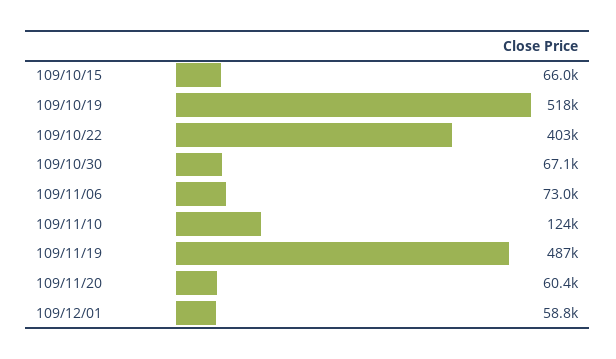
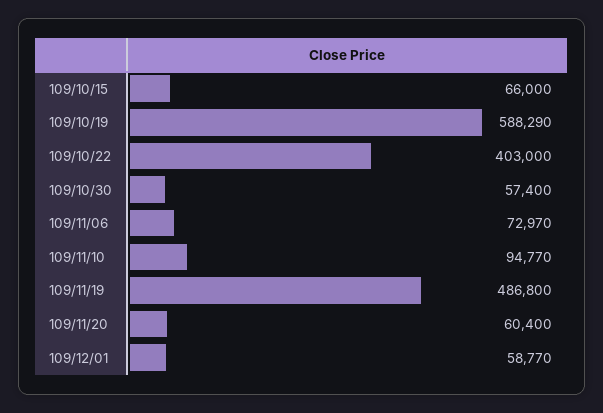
  {
    "109/10/15": 66000,
-   "109/10/19": 518000,
+   "109/10/19": 588290,
    "109/10/22": 403000,
-   "109/10/30": 67100,
+   "109/10/30": 57400,
    "109/11/06": 72970,
-   "109/11/10": 124000,
+   "109/11/10": 94770,
    "109/11/19": 486800,
    "109/11/20": 60400,
    "109/12/01": 58770
  }

